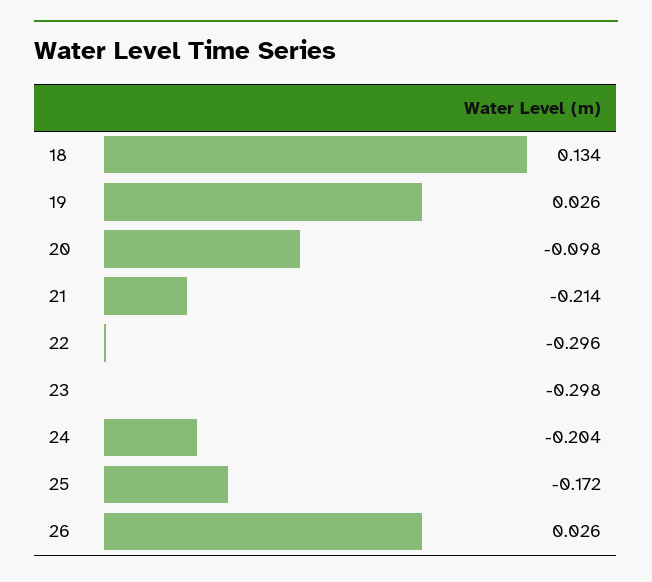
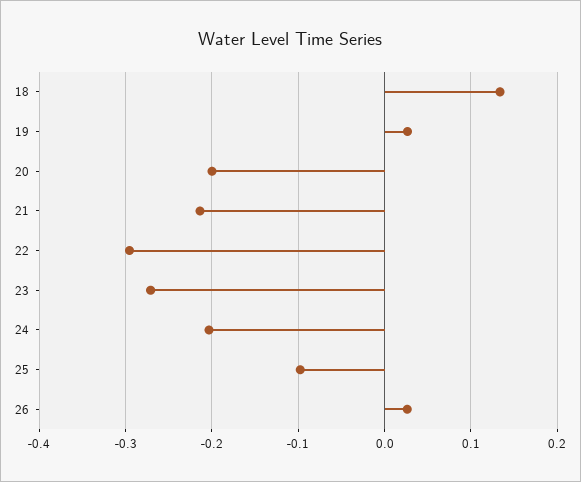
  {
    "18": 0.134,
    "19": 0.026,
-   "20": -0.098,
+   "20": -0.2,
    "21": -0.214,
    "22": -0.296,
-   "23": -0.298,
+   "23": -0.27,
    "24": -0.204,
-   "25": -0.172,
+   "25": -0.1,
    "26": 0.026
  }

